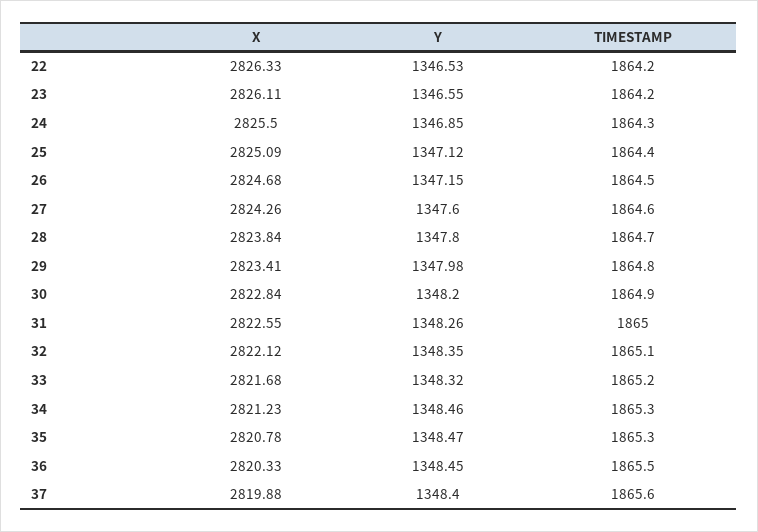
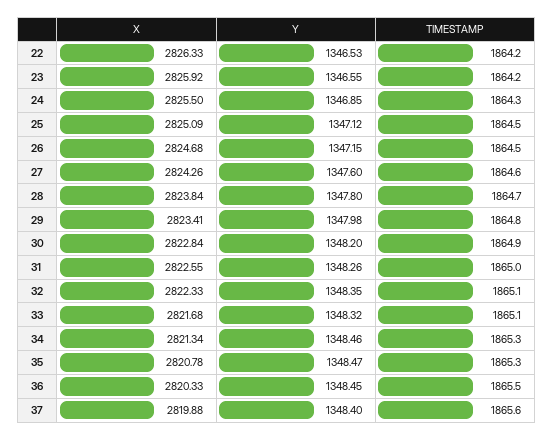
  {
    "X": {
      "22": 2826.33,
-     "23": 2826.11,
+     "23": 2825.92,
      "24": 2825.5,
      "25": 2825.09,
      "26": 2824.68,
      "27": 2824.26,
      "28": 2823.84,
      "29": 2823.41,
      "30": 2822.84,
      "31": 2822.55,
-     "32": 2822.12,
+     "32": 2822.33,
      "33": 2821.68,
-     "34": 2821.23,
+     "34": 2821.34,
      "35": 2820.78,
      "36": 2820.33,
      "37": 2819.88
    },
    "Y": {
      "22": 1346.53,
      "23": 1346.55,
      "24": 1346.85,
      "25": 1347.12,
      "26": 1347.15,
      "27": 1347.6,
      "28": 1347.8,
      "29": 1347.98,
      "30": 1348.2,
      "31": 1348.26,
      "32": 1348.35,
      "33": 1348.32,
      "34": 1348.46,
      "35": 1348.47,
      "36": 1348.45,
      "37": 1348.4
    },
    "TIMESTAMP": {
      "22": 1864.2,
      "23": 1864.2,
      "24": 1864.3,
-     "25": 1864.4,
+     "25": 1864.5,
      "26": 1864.5,
      "27": 1864.6,
      "28": 1864.7,
      "29": 1864.8,
      "30": 1864.9,
      "31": 1865,
      "32": 1865.1,
-     "33": 1865.2,
+     "33": 1865.1,
      "34": 1865.3,
      "35": 1865.3,
      "36": 1865.5,
      "37": 1865.6
    }
  }

